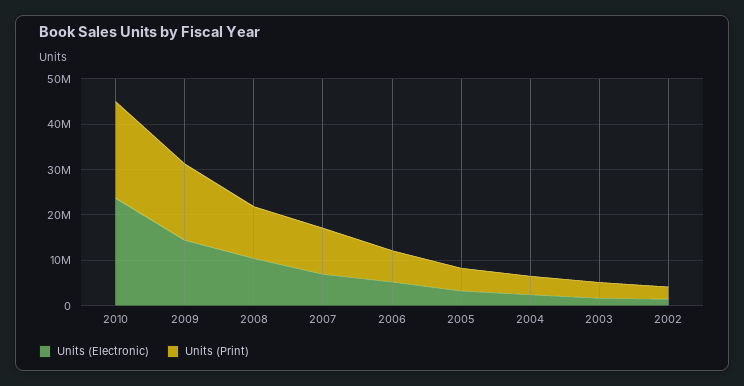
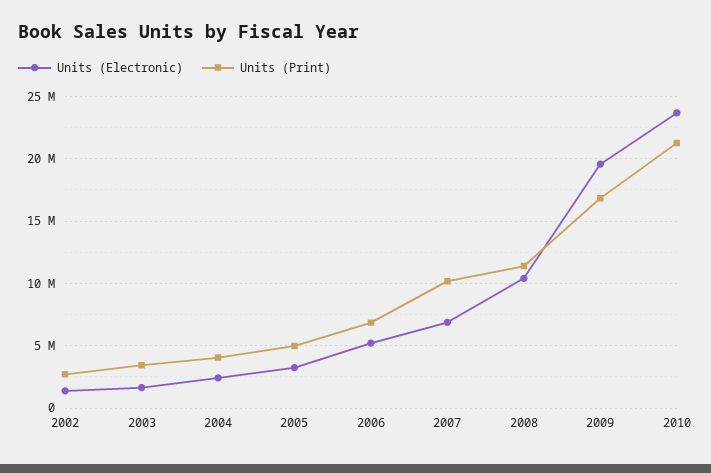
  {
    "Units (Electronic)": {
      "2010": 23500000,
-     "2009": 14000000,
+     "2009": 19500000,
      "2008": 10500000,
      "2007": 7000000,
      "2006": 5000000,
      "2005": 3000000,
      "2004": 2500000,
      "2003": 1500000,
      "2002": 1500000
    },
    "Units (Print)": {
      "2010": 21500000,
      "2009": 17000000,
      "2008": 11500000,
      "2007": 10000000,
      "2006": 7000000,
      "2005": 5000000,
      "2004": 4000000,
      "2003": 3500000,
      "2002": 2500000
    }
  }

